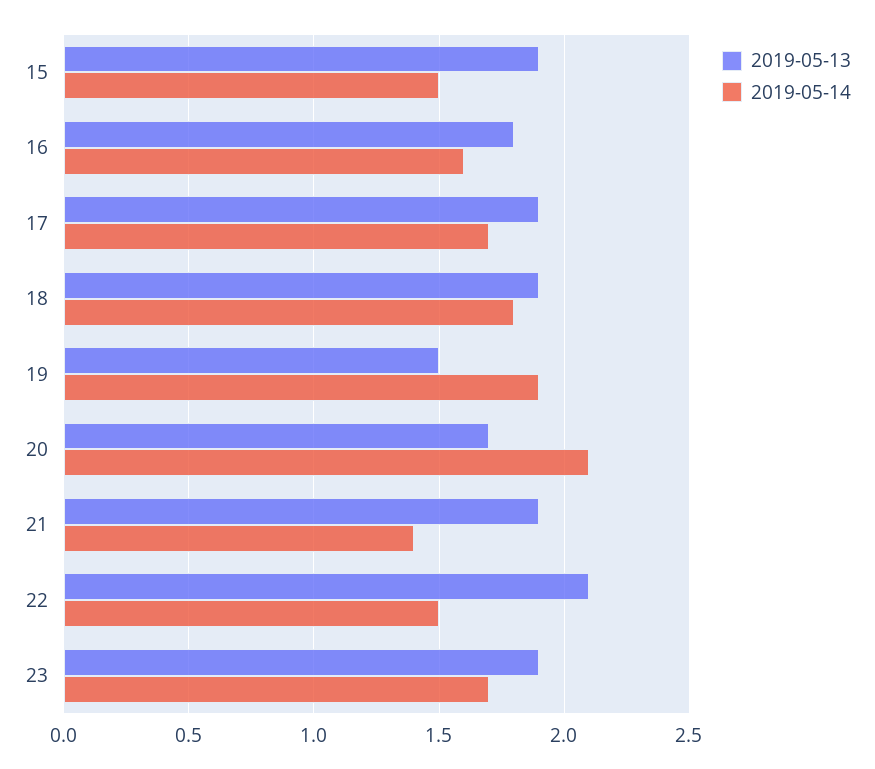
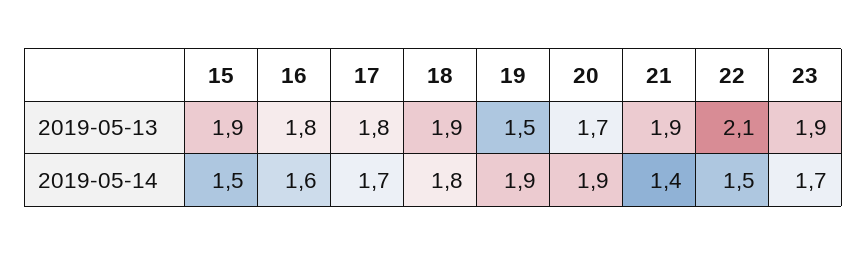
  {
    "2019-05-13": {
      "15": 1.9,
      "16": 1.8,
-     "17": 1.9,
+     "17": 1.8,
      "18": 1.9,
      "19": 1.5,
      "20": 1.7,
      "21": 1.9,
      "22": 2.1,
      "23": 1.9
    },
    "2019-05-14": {
      "15": 1.5,
      "16": 1.6,
      "17": 1.7,
      "18": 1.8,
      "19": 1.9,
-     "20": 2.1,
+     "20": 1.9,
      "21": 1.4,
      "22": 1.5,
      "23": 1.7
    }
  }

